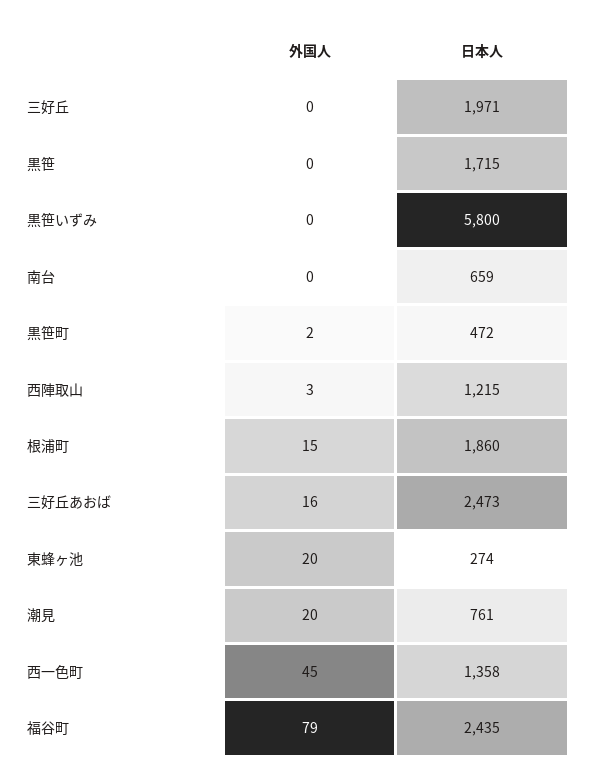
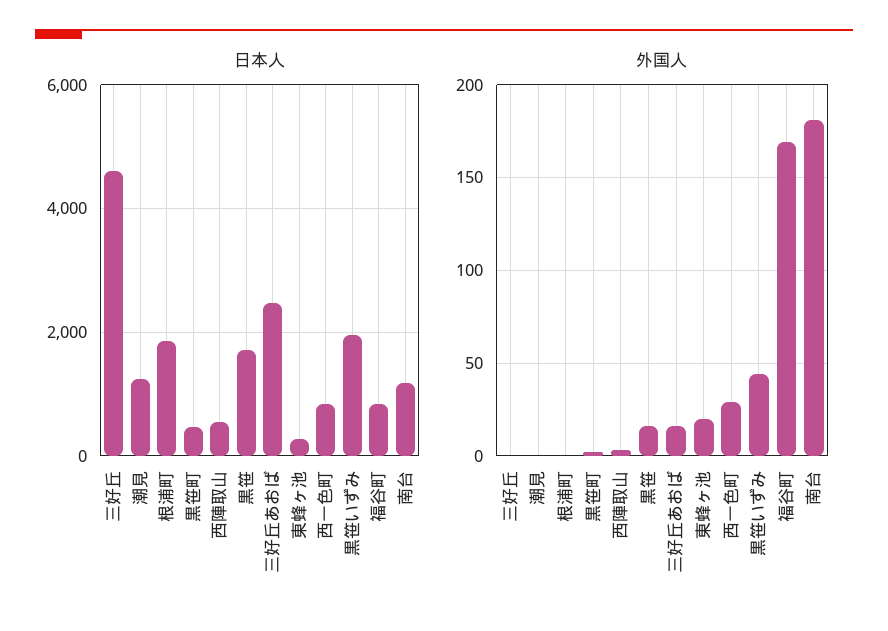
  {
    "外国人": {
      "三好丘": 0,
-     "黒笹": 0,
+     "黒笹": 15,
-     "黒笹いずみ": 0,
+     "黒笹いずみ": 45,
-     "南台": 0,
+     "南台": 180,
      "黒笹町": 2,
      "西陣取山": 3,
-     "根浦町": 15,
+     "根浦町": 0,
      "三好丘あおば": 16,
      "東蜂ヶ池": 20,
-     "潮見": 20,
+     "潮見": 0,
-     "西一色町": 45,
+     "西一色町": 30,
-     "福谷町": 79
+     "福谷町": 170
    },
    "日本人": {
-     "三好丘": 1971,
+     "三好丘": 4600,
      "黒笹": 1715,
-     "黒笹いずみ": 5800,
+     "黒笹いずみ": 2000,
-     "南台": 659,
+     "南台": 1200,
      "黒笹町": 472,
-     "西陣取山": 1215,
+     "西陣取山": 600,
      "根浦町": 1860,
      "三好丘あおば": 2473,
      "東蜂ヶ池": 274,
-     "潮見": 761,
+     "潮見": 1200,
-     "西一色町": 1358,
+     "西一色町": 800,
-     "福谷町": 2435
+     "福谷町": 800
    }
  }

